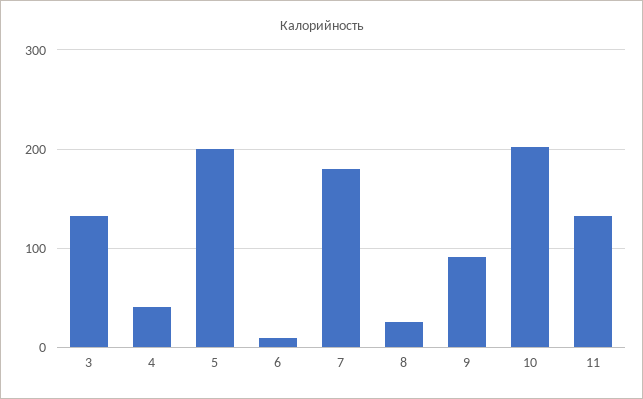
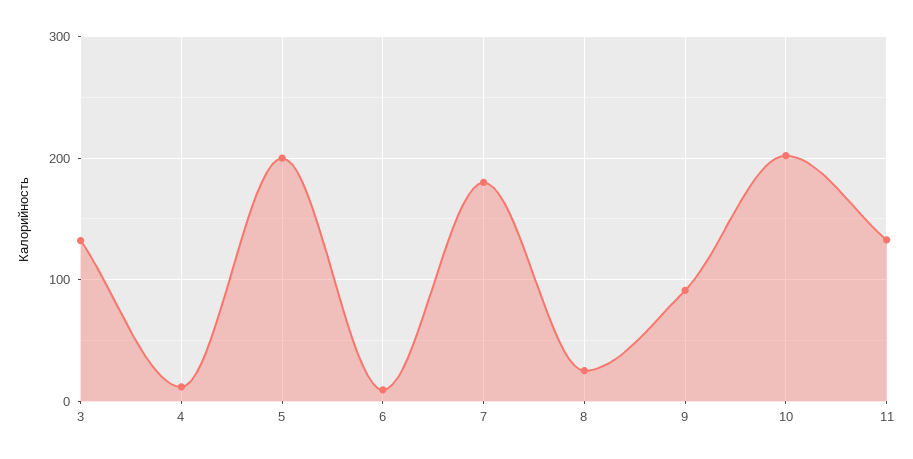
  {
    "3": 130,
-   "4": 40,
+   "4": 10,
    "5": 200,
    "6": 10,
    "7": 180,
    "8": 30,
    "9": 90,
    "10": 200,
    "11": 130
  }

